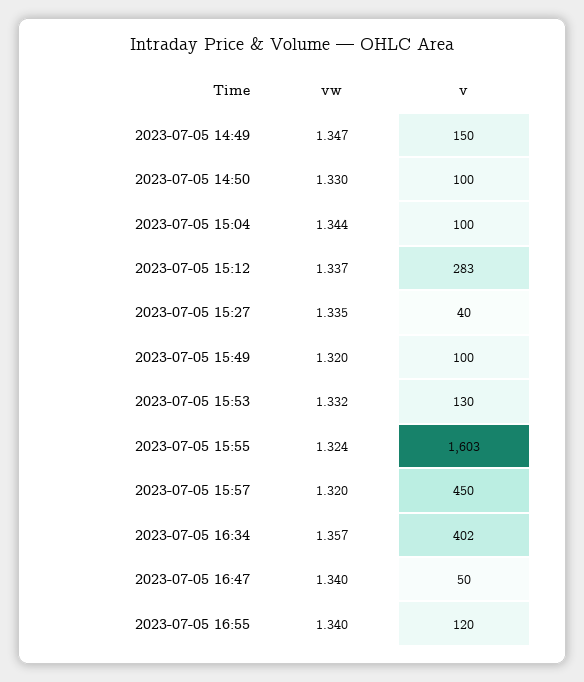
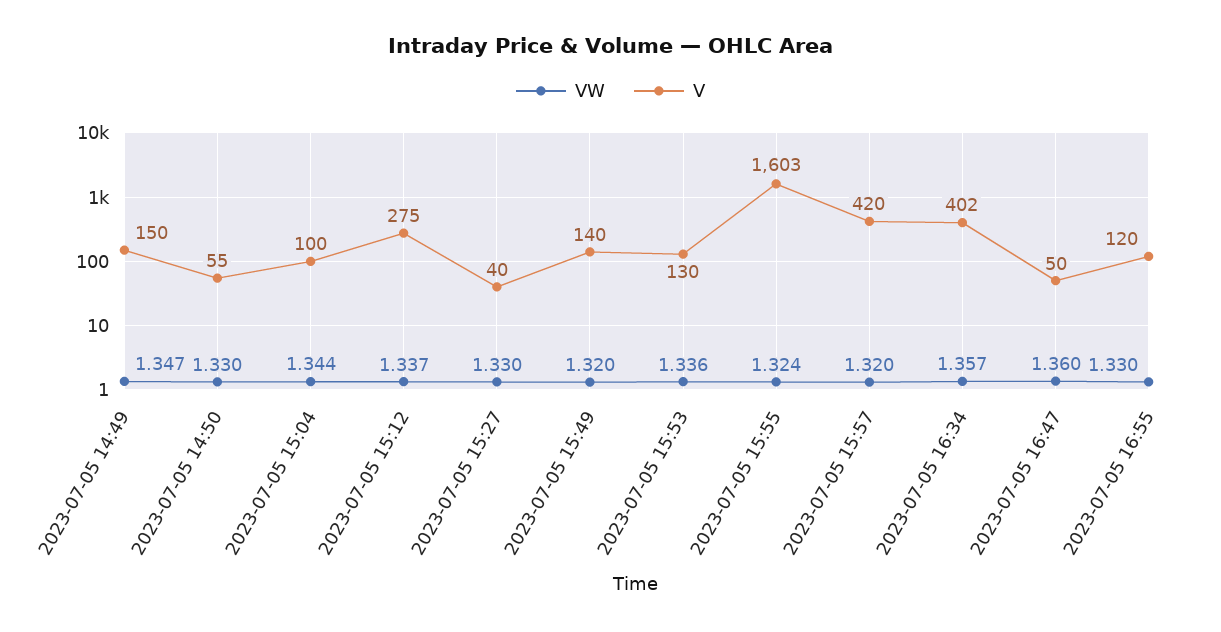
  {
    "vw": {
      "2023-07-05 14:49": 1.347,
      "2023-07-05 14:50": 1.33,
      "2023-07-05 15:04": 1.344,
      "2023-07-05 15:12": 1.337,
-     "2023-07-05 15:27": 1.335,
+     "2023-07-05 15:27": 1.33,
      "2023-07-05 15:49": 1.32,
-     "2023-07-05 15:53": 1.332,
+     "2023-07-05 15:53": 1.336,
      "2023-07-05 15:55": 1.324,
      "2023-07-05 15:57": 1.32,
      "2023-07-05 16:34": 1.357,
-     "2023-07-05 16:47": 1.34,
+     "2023-07-05 16:47": 1.36,
-     "2023-07-05 16:55": 1.34
+     "2023-07-05 16:55": 1.33
    },
    "v": {
      "2023-07-05 14:49": 150,
-     "2023-07-05 14:50": 100,
+     "2023-07-05 14:50": 55,
      "2023-07-05 15:04": 100,
-     "2023-07-05 15:12": 283,
+     "2023-07-05 15:12": 275,
      "2023-07-05 15:27": 40,
-     "2023-07-05 15:49": 100,
+     "2023-07-05 15:49": 140,
      "2023-07-05 15:53": 130,
      "2023-07-05 15:55": 1603,
-     "2023-07-05 15:57": 450,
+     "2023-07-05 15:57": 420,
      "2023-07-05 16:34": 402,
      "2023-07-05 16:47": 50,
      "2023-07-05 16:55": 120
    }
  }

